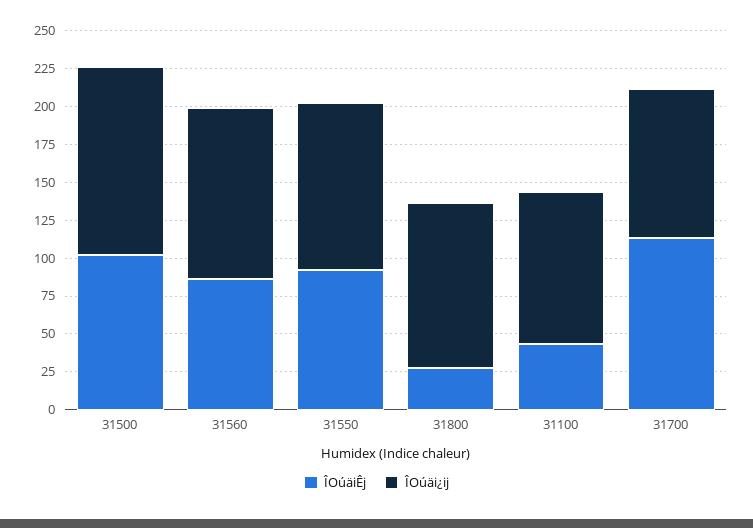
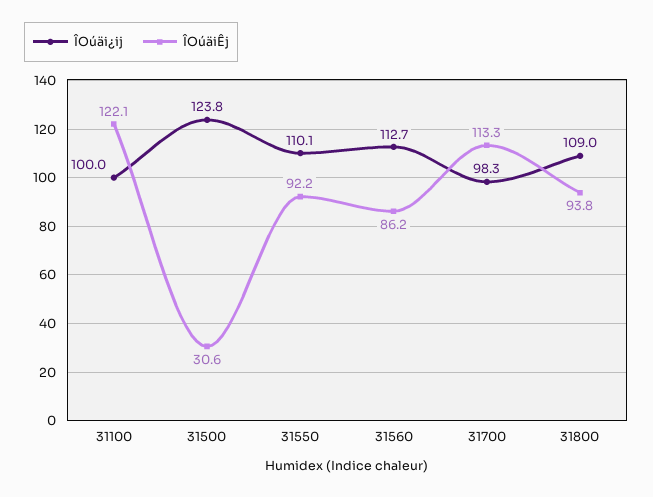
  {
    "ÎOúäiÊj": {
-     "31500": 100,
+     "31500": 30.6,
      "31560": 86.2,
      "31550": 92.2,
-     "31800": 25,
+     "31800": 93.8,
-     "31100": 50,
+     "31100": 122.1,
      "31700": 113.3
    },
    "ÎOúäi¿ij": {
      "31500": 123.8,
      "31560": 112.7,
      "31550": 110.1,
      "31800": 109,
      "31100": 100,
      "31700": 98.3
    }
  }

